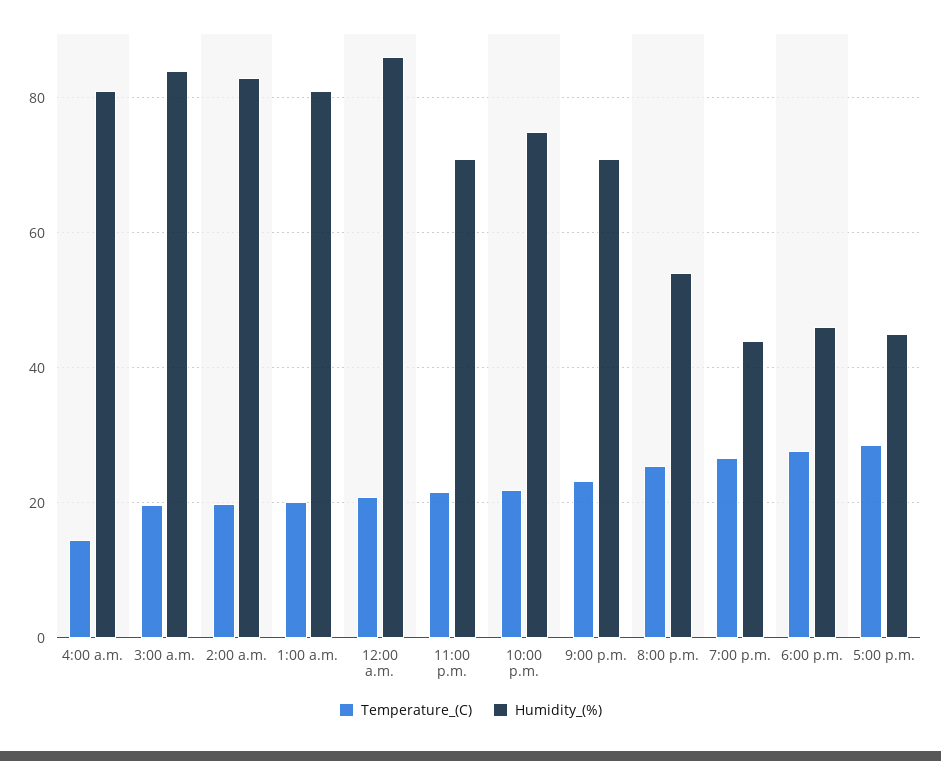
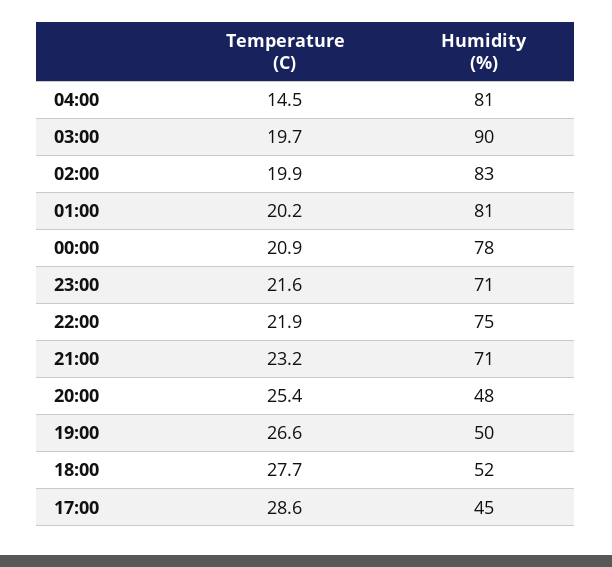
  {
    "Temperature_(C)": {
      "4:00 a.m.": 14.5,
      "3:00 a.m.": 19.7,
      "2:00 a.m.": 19.9,
      "1:00 a.m.": 20.2,
      "12:00 a.m.": 20.9,
      "11:00 p.m.": 21.6,
      "10:00 p.m.": 21.9,
      "9:00 p.m.": 23.2,
      "8:00 p.m.": 25.4,
      "7:00 p.m.": 26.6,
      "6:00 p.m.": 27.7,
      "5:00 p.m.": 28.6
    },
    "Humidity_(%)": {
      "4:00 a.m.": 81,
-     "3:00 a.m.": 84,
+     "3:00 a.m.": 90,
      "2:00 a.m.": 83,
      "1:00 a.m.": 81,
-     "12:00 a.m.": 86,
+     "12:00 a.m.": 78,
      "11:00 p.m.": 71,
      "10:00 p.m.": 75,
      "9:00 p.m.": 71,
-     "8:00 p.m.": 54,
+     "8:00 p.m.": 48,
-     "7:00 p.m.": 44,
+     "7:00 p.m.": 50,
-     "6:00 p.m.": 46,
+     "6:00 p.m.": 52,
      "5:00 p.m.": 45
    }
  }

